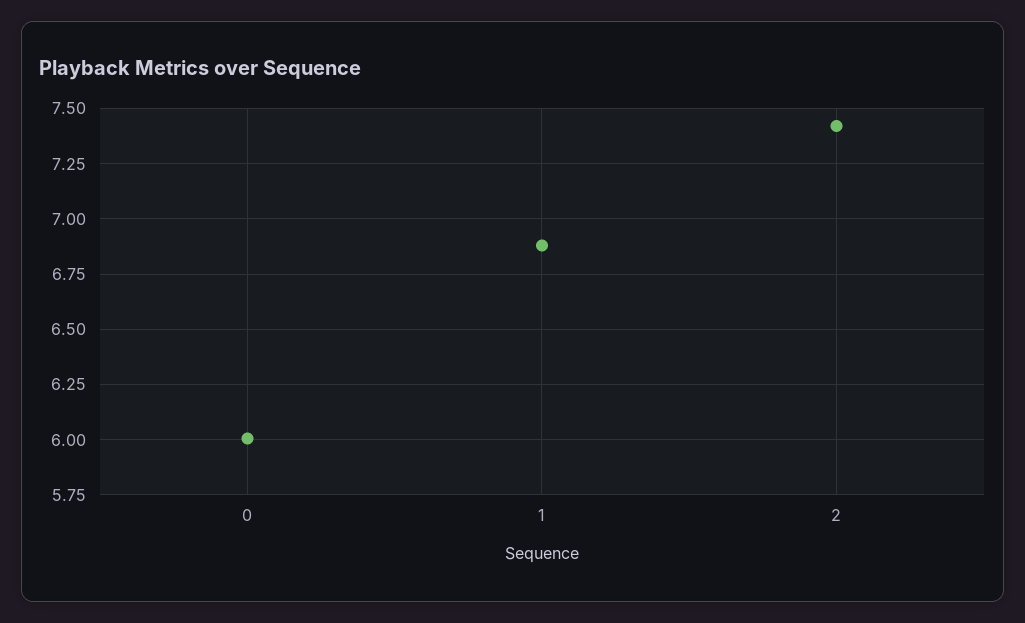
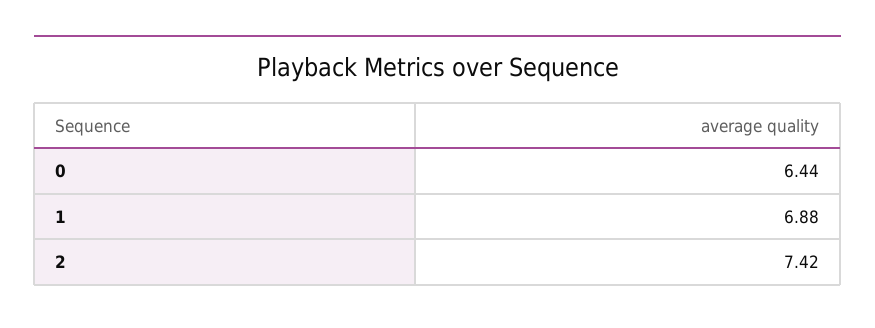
  {
-   "0": 6,
+   "0": 6.44,
    "1": 6.88,
    "2": 7.42
  }

